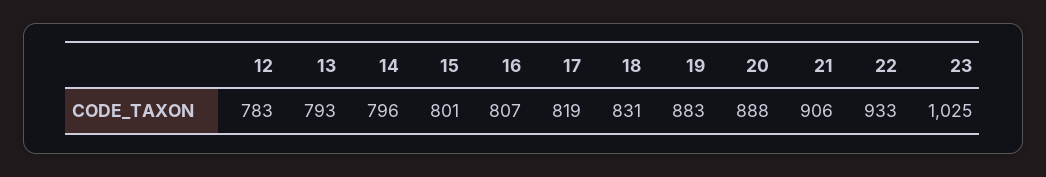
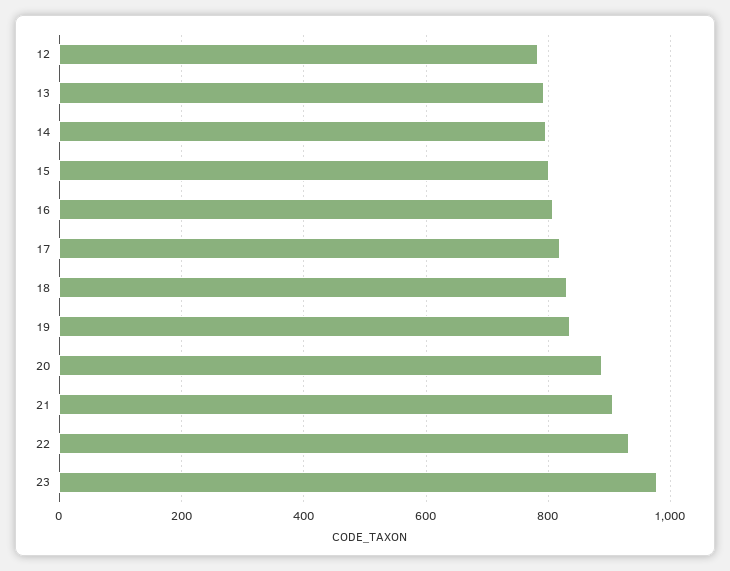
  {
    "12": 783,
    "13": 793,
    "14": 796,
    "15": 801,
    "16": 807,
    "17": 819,
    "18": 831,
-   "19": 883,
+   "19": 840,
    "20": 888,
    "21": 906,
    "22": 933,
-   "23": 1025
+   "23": 980
  }

